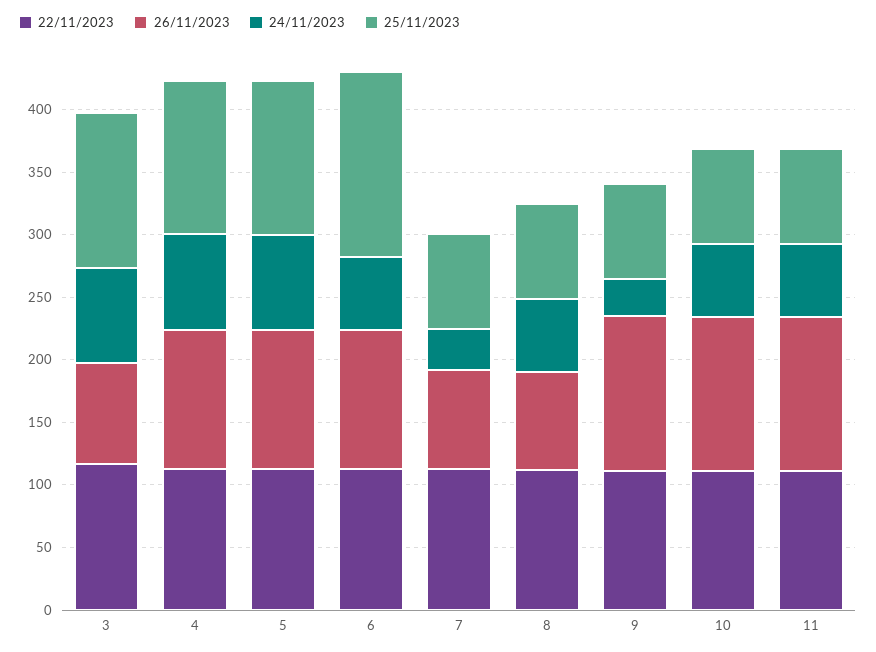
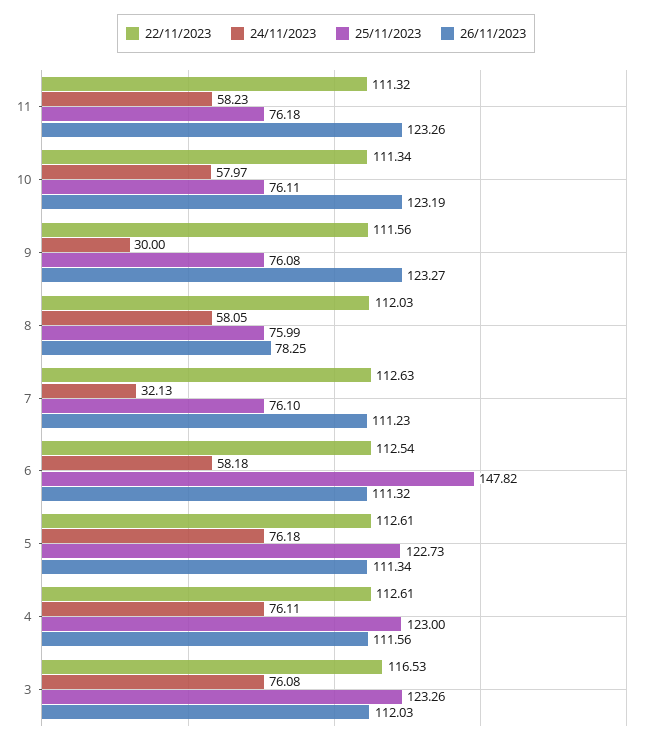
  {
    "22/11/2023": {
      "3": 116.53,
      "4": 112.61,
      "5": 112.61,
      "6": 112.54,
      "7": 112.63,
      "8": 112.03,
      "9": 111.56,
      "10": 111.34,
      "11": 111.32
    },
    "26/11/2023": {
-     "3": 80,
+     "3": 112.03,
      "4": 111.56,
      "5": 111.34,
      "6": 111.32,
-     "7": 80,
+     "7": 111.23,
      "8": 78.25,
      "9": 123.27,
      "10": 123.19,
      "11": 123.26
    },
    "24/11/2023": {
      "3": 76.08,
      "4": 76.11,
      "5": 76.18,
      "6": 58.18,
      "7": 32.13,
      "8": 58.05,
      "9": 30,
      "10": 57.97,
      "11": 58.23
    },
    "25/11/2023": {
      "3": 123.26,
      "4": 123,
      "5": 122.73,
      "6": 147.82,
      "7": 76.1,
      "8": 75.99,
      "9": 76.08,
      "10": 76.11,
      "11": 76.18
    }
  }

